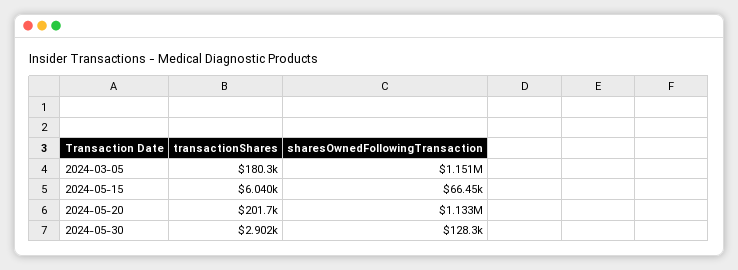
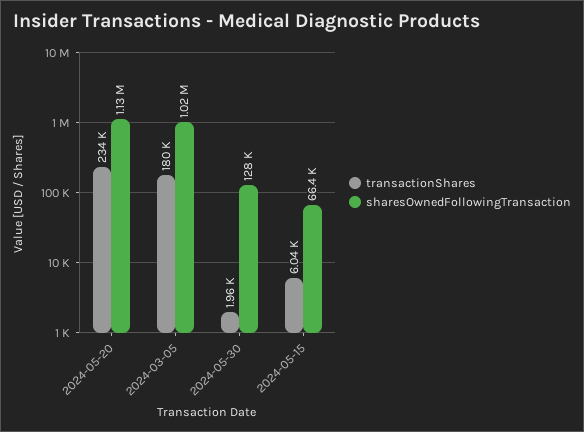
  {
    "transactionShares": {
      "2024-03-05": 180300,
      "2024-05-15": 6040,
-     "2024-05-20": 201700,
+     "2024-05-20": 234000,
-     "2024-05-30": 2902
+     "2024-05-30": 1960
    },
    "sharesOwnedFollowingTransaction": {
-     "2024-03-05": 1151000,
+     "2024-03-05": 1020000,
      "2024-05-15": 66450,
      "2024-05-20": 1133000,
      "2024-05-30": 128300
    }
  }

